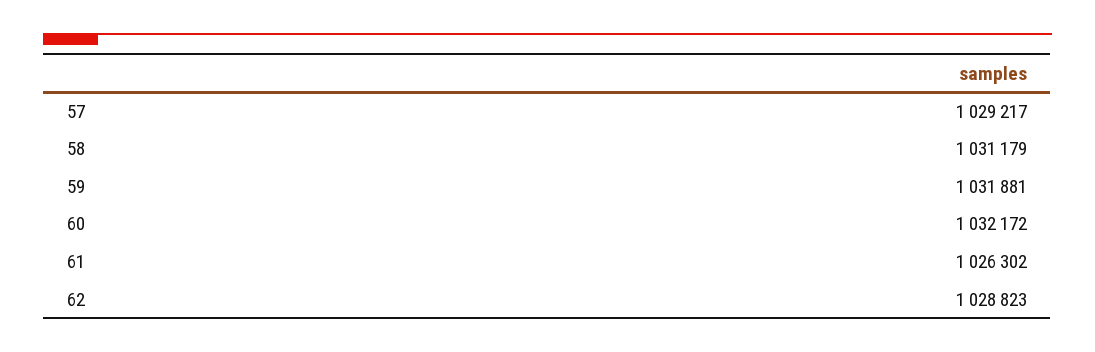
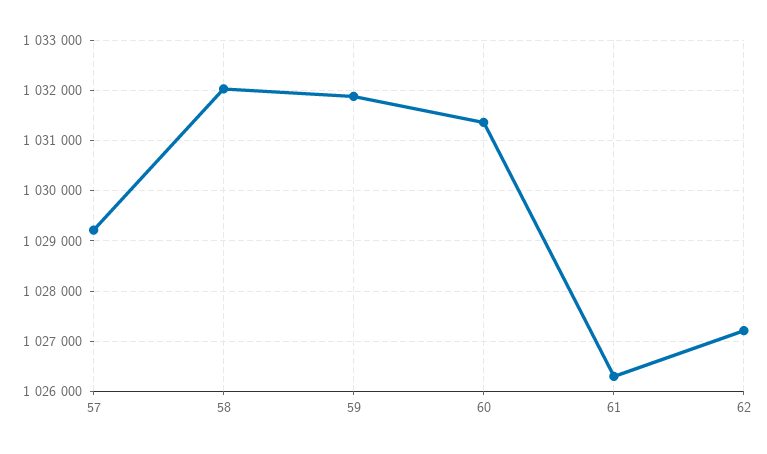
  {
    "57": 1029217,
-   "58": 1031179,
+   "58": 1032000,
    "59": 1031881,
-   "60": 1032172,
+   "60": 1031400,
    "61": 1026302,
-   "62": 1028823
+   "62": 1027200
  }

